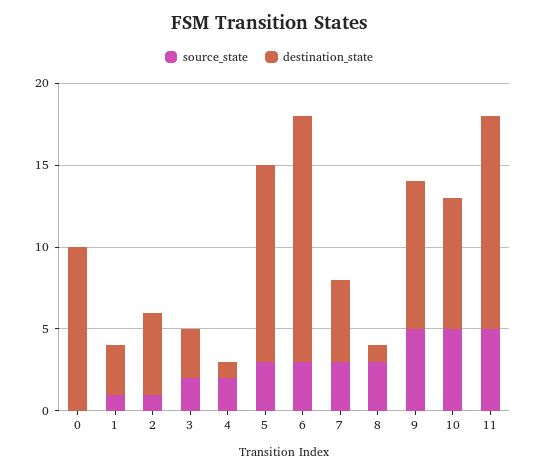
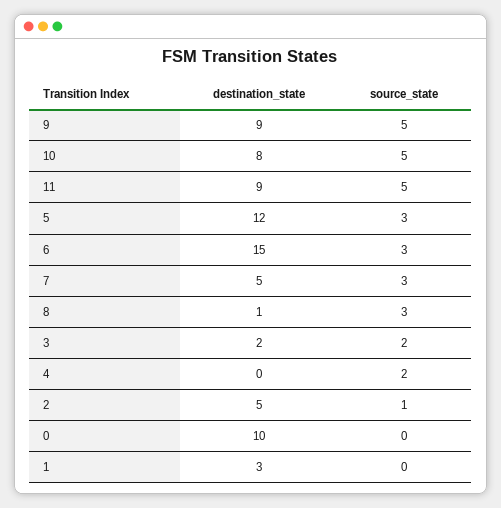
  {
    "source_state": {
      "0": 0,
-     "1": 1,
+     "1": 0,
      "2": 1,
      "3": 2,
      "4": 2,
      "5": 3,
      "6": 3,
      "7": 3,
      "8": 3,
      "9": 5,
      "10": 5,
      "11": 5
    },
    "destination_state": {
      "0": 10,
      "1": 3,
      "2": 5,
-     "3": 3,
+     "3": 2,
-     "4": 1,
+     "4": 0,
      "5": 12,
      "6": 15,
      "7": 5,
      "8": 1,
      "9": 9,
      "10": 8,
-     "11": 13
+     "11": 9
    }
  }

